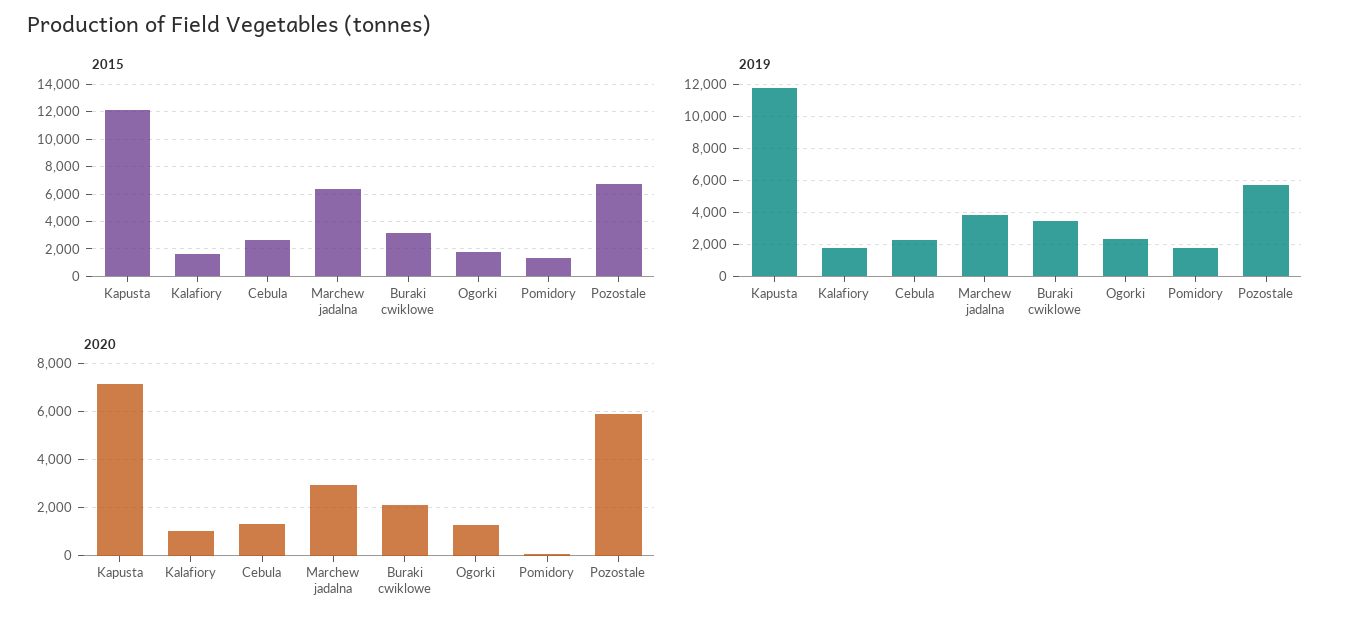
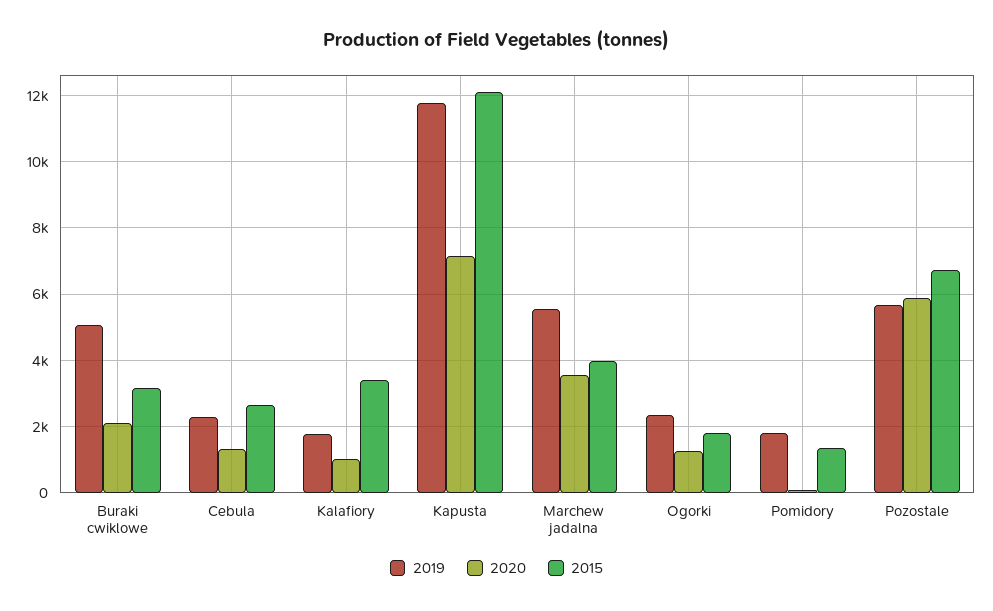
  {
    "2015": {
      "Kapusta": 12200,
-     "Kalafiory": 1500,
+     "Kalafiory": 3400,
      "Cebula": 2600,
-     "Marchew jadalna": 6500,
+     "Marchew jadalna": 4000,
      "Buraki cwiklowe": 3200,
      "Ogorki": 1800,
      "Pomidory": 1400,
      "Pozostale": 6800
    },
    "2019": {
      "Kapusta": 11800,
      "Kalafiory": 1800,
      "Cebula": 2200,
-     "Marchew jadalna": 4000,
+     "Marchew jadalna": 5600,
-     "Buraki cwiklowe": 3500,
+     "Buraki cwiklowe": 5000,
      "Ogorki": 2400,
      "Pomidory": 1800,
      "Pozostale": 5600
    },
    "2020": {
      "Kapusta": 7200,
      "Kalafiory": 1000,
      "Cebula": 1400,
-     "Marchew jadalna": 3000,
+     "Marchew jadalna": 3600,
      "Buraki cwiklowe": 2200,
      "Ogorki": 1200,
      "Pomidory": 0,
      "Pozostale": 5800
    }
  }

